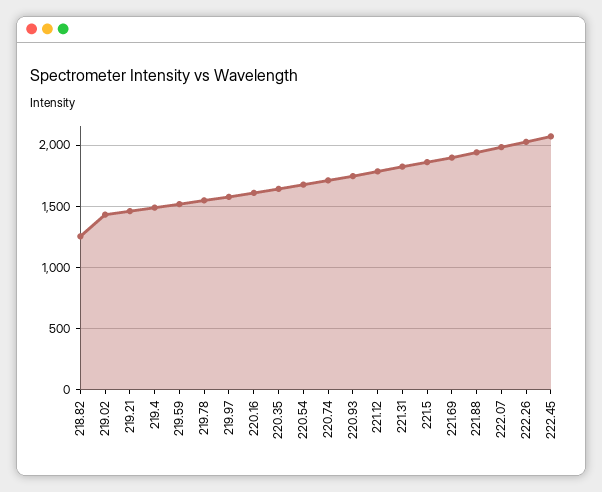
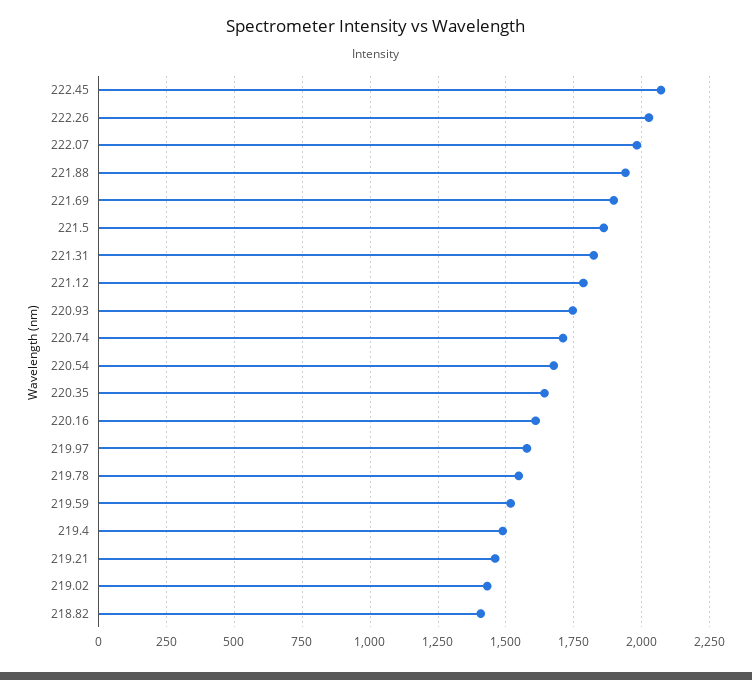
  {
-   "218.82": 1250,
+   "218.82": 1400,
    "219.02": 1425,
    "219.21": 1450,
    "219.4": 1500,
    "219.59": 1525,
    "219.78": 1550,
    "219.97": 1575,
    "220.16": 1600,
    "220.35": 1650,
    "220.54": 1675,
    "220.74": 1700,
    "220.93": 1750,
    "221.12": 1775,
    "221.31": 1825,
    "221.5": 1850,
    "221.69": 1900,
    "221.88": 1950,
    "222.07": 1975,
    "222.26": 2025,
    "222.45": 2075
  }

